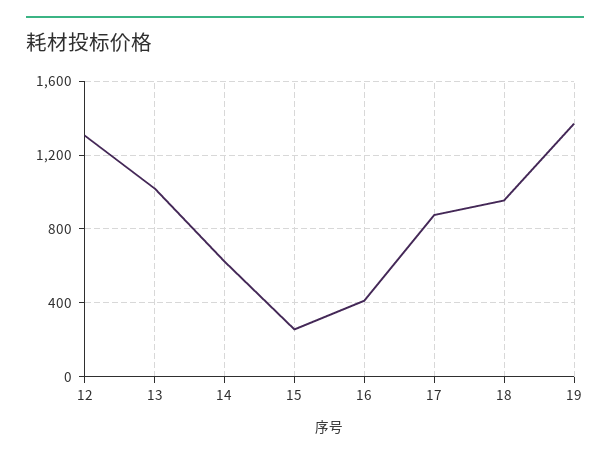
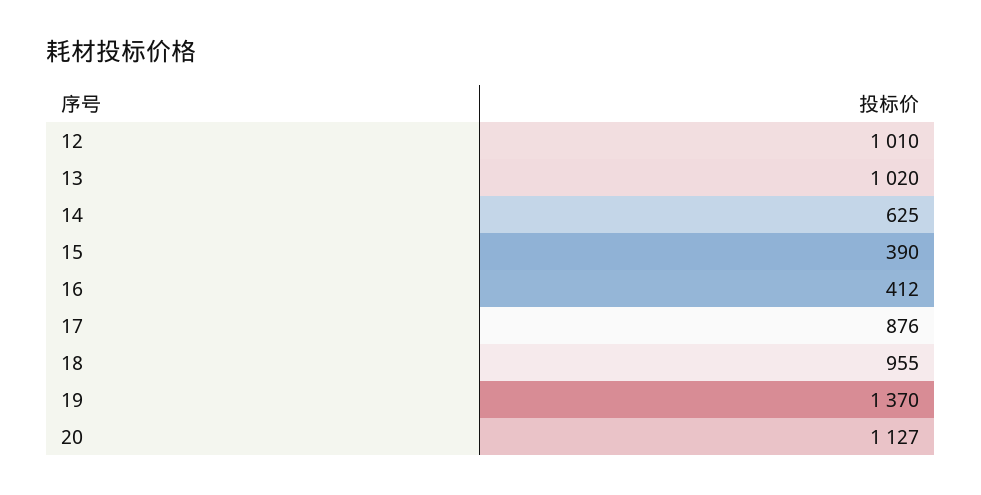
  {
-   "12": 1300,
+   "12": 1010,
    "13": 1020,
    "14": 625,
-   "15": 250,
+   "15": 390,
    "16": 412,
    "17": 876,
    "18": 955,
-   "19": 1370
+   "19": 1370,
+   "20": 1127
  }

